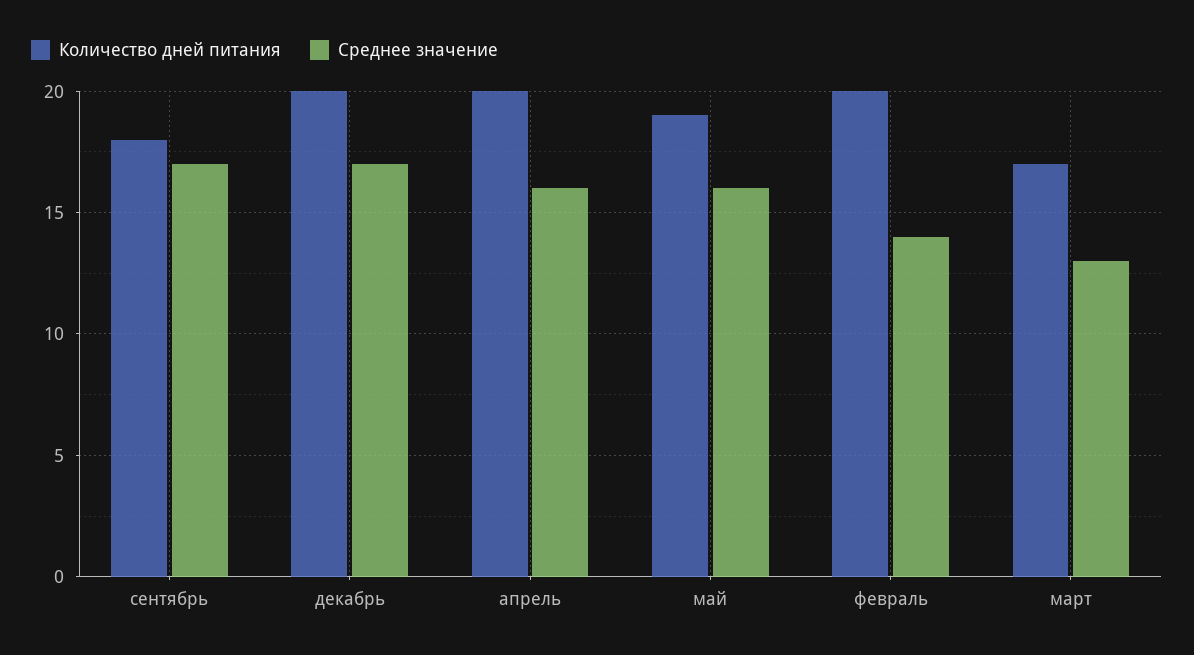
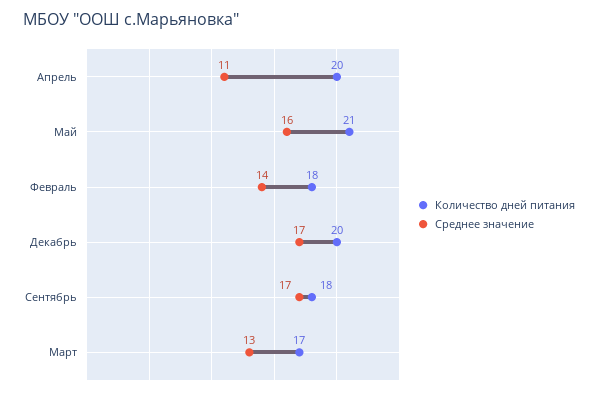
  {
    "Количество дней питания": {
      "сентябрь": 18,
      "декабрь": 20,
      "апрель": 20,
-     "май": 19,
+     "май": 21,
-     "февраль": 20,
+     "февраль": 18,
      "март": 17
    },
    "Среднее значение": {
      "сентябрь": 17,
      "декабрь": 17,
-     "апрель": 16,
+     "апрель": 11,
      "май": 16,
      "февраль": 14,
      "март": 13
    }
  }

